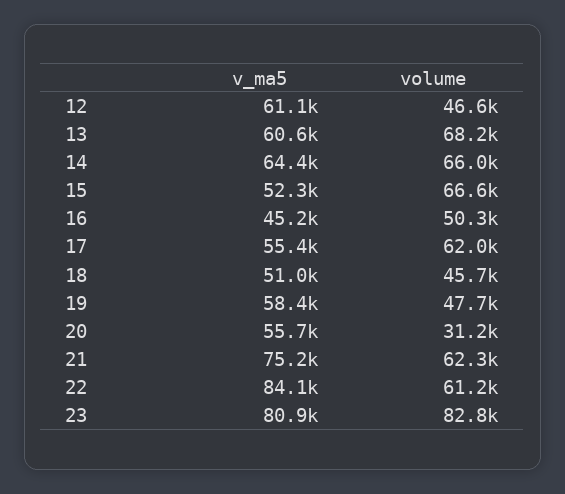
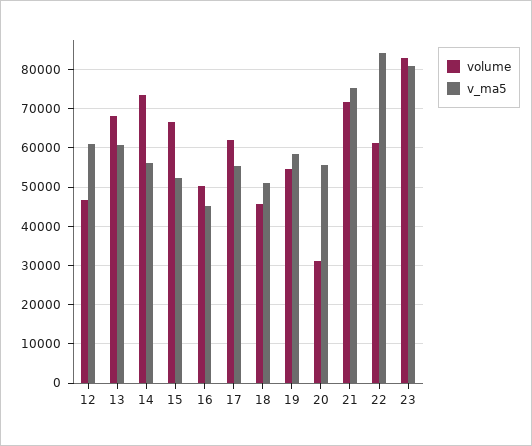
  {
    "v_ma5": {
      "12": 61100,
      "13": 60600,
-     "14": 64400,
+     "14": 56000,
      "15": 52300,
      "16": 45200,
      "17": 55400,
      "18": 51000,
      "19": 58400,
      "20": 55700,
      "21": 75200,
      "22": 84100,
      "23": 80900
    },
    "volume": {
      "12": 46600,
      "13": 68200,
-     "14": 66000,
+     "14": 74000,
      "15": 66600,
      "16": 50300,
      "17": 62000,
      "18": 45700,
-     "19": 47700,
+     "19": 54000,
      "20": 31200,
-     "21": 62300,
+     "21": 72000,
      "22": 61200,
      "23": 82800
    }
  }

